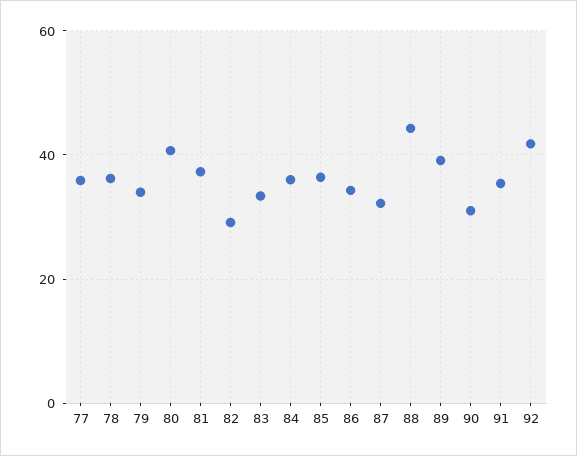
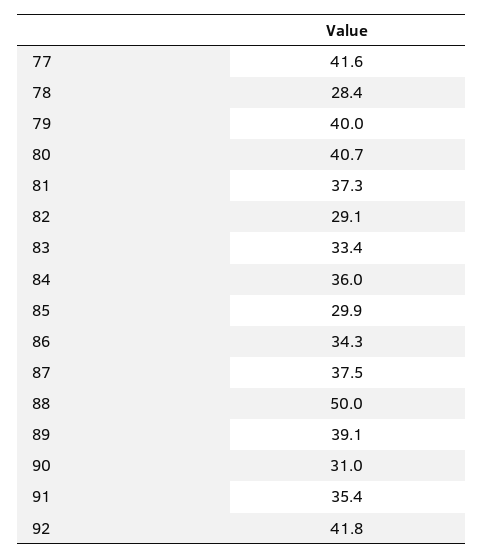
  {
-   "77": 36,
+   "77": 41.6,
-   "78": 36,
+   "78": 28.4,
-   "79": 34,
+   "79": 40,
    "80": 40.7,
    "81": 37.3,
    "82": 29.1,
    "83": 33.4,
    "84": 36,
-   "85": 36,
+   "85": 29.9,
    "86": 34.3,
-   "87": 32,
+   "87": 37.5,
-   "88": 44,
+   "88": 50,
    "89": 39.1,
    "90": 31,
    "91": 35.4,
    "92": 41.8
  }

